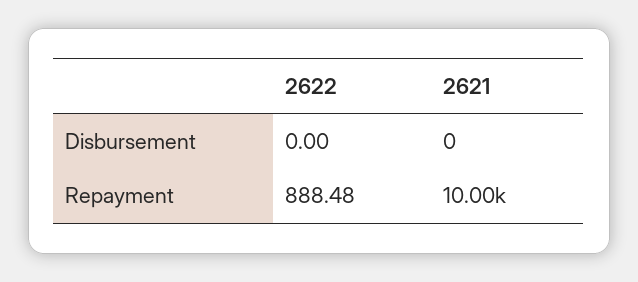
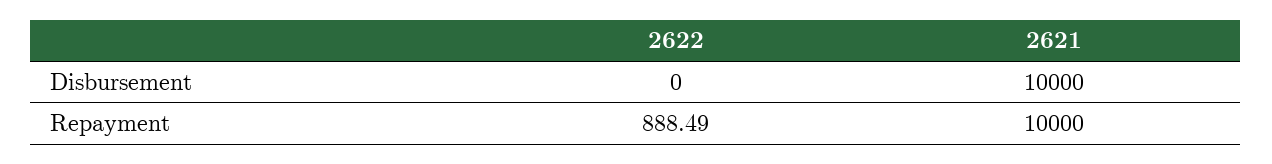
  {
    "2622": {
      "Disbursement": 0,
-     "Repayment": 888.48
+     "Repayment": 888.49
    },
    "2621": {
-     "Disbursement": 0,
+     "Disbursement": 10000,
      "Repayment": 10000
    }
  }

